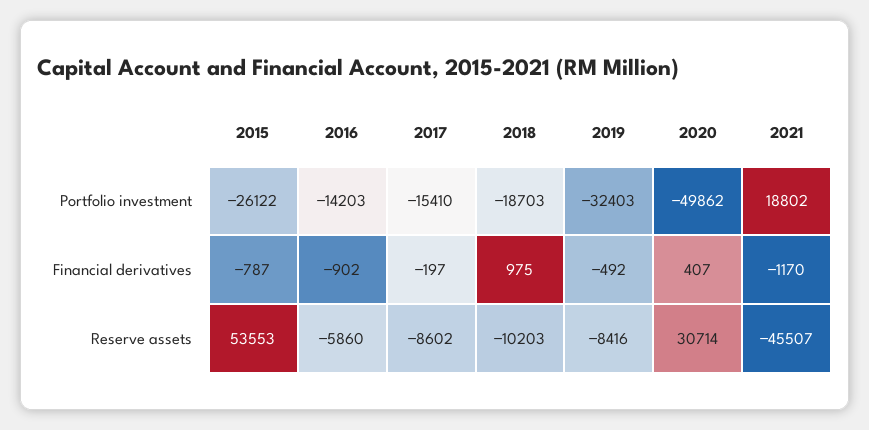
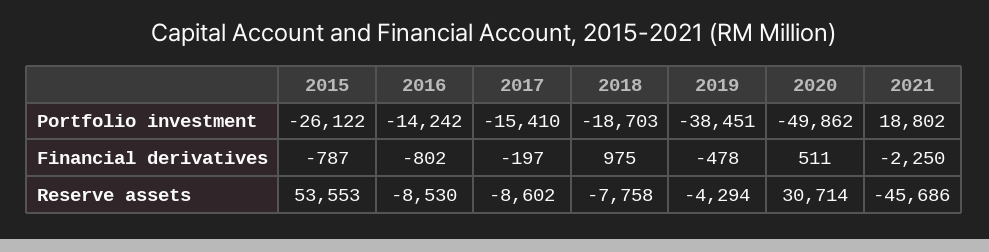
  {
    "2015": {
      "Portfolio investment": -26122,
      "Financial derivatives": -787,
      "Reserve assets": 53553
    },
    "2016": {
-     "Portfolio investment": -14203,
+     "Portfolio investment": -14242,
-     "Financial derivatives": -902,
+     "Financial derivatives": -802,
-     "Reserve assets": -5860
+     "Reserve assets": -8530
    },
    "2017": {
      "Portfolio investment": -15410,
      "Financial derivatives": -197,
      "Reserve assets": -8602
    },
    "2018": {
      "Portfolio investment": -18703,
      "Financial derivatives": 975,
-     "Reserve assets": -10203
+     "Reserve assets": -7758
    },
    "2019": {
-     "Portfolio investment": -32403,
+     "Portfolio investment": -38451,
-     "Financial derivatives": -492,
+     "Financial derivatives": -478,
-     "Reserve assets": -8416
+     "Reserve assets": -4294
    },
    "2020": {
      "Portfolio investment": -49862,
-     "Financial derivatives": 407,
+     "Financial derivatives": 511,
      "Reserve assets": 30714
    },
    "2021": {
      "Portfolio investment": 18802,
-     "Financial derivatives": -1170,
+     "Financial derivatives": -2250,
-     "Reserve assets": -45507
+     "Reserve assets": -45686
    }
  }

